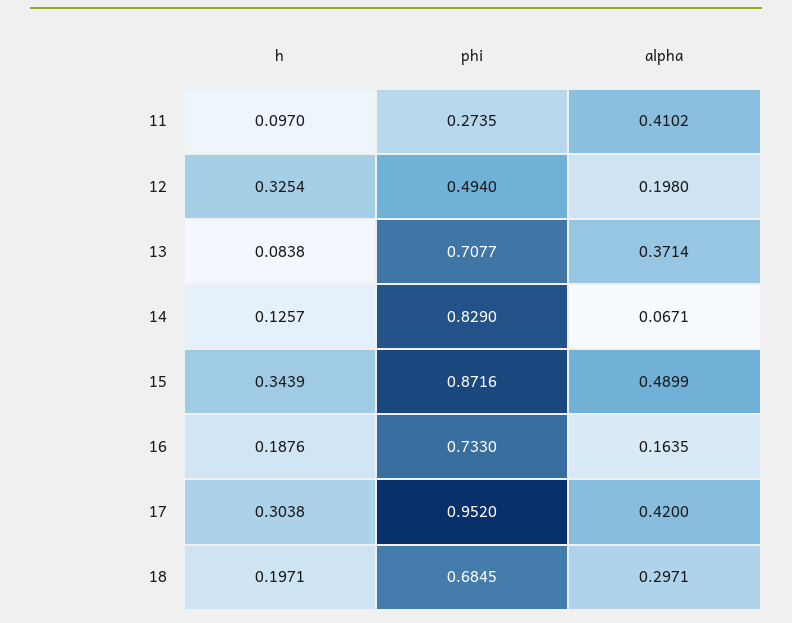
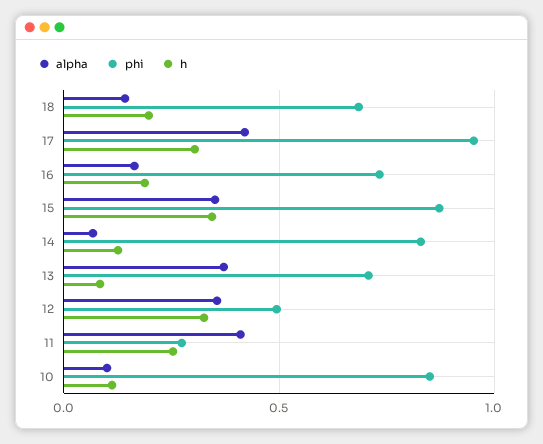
  {
    "h": {
-     "11": 0.097,
+     "11": 0.25,
      "12": 0.3254,
      "13": 0.0838,
      "14": 0.1257,
      "15": 0.3439,
      "16": 0.1876,
      "17": 0.3038,
-     "18": 0.1971
+     "18": 0.1971,
+     "10": 0.1
    },
    "phi": {
      "11": 0.2735,
      "12": 0.494,
      "13": 0.7077,
      "14": 0.829,
      "15": 0.8716,
      "16": 0.733,
      "17": 0.952,
-     "18": 0.6845
+     "18": 0.6845,
+     "10": 0.85
    },
    "alpha": {
      "11": 0.4102,
-     "12": 0.198,
+     "12": 0.35,
      "13": 0.3714,
      "14": 0.0671,
-     "15": 0.4899,
+     "15": 0.35,
      "16": 0.1635,
      "17": 0.42,
-     "18": 0.2971
+     "18": 0.15,
+     "10": 0.1
    }
  }

